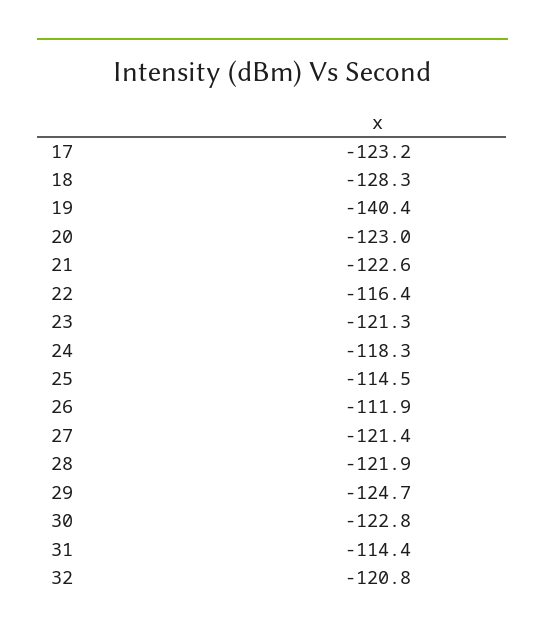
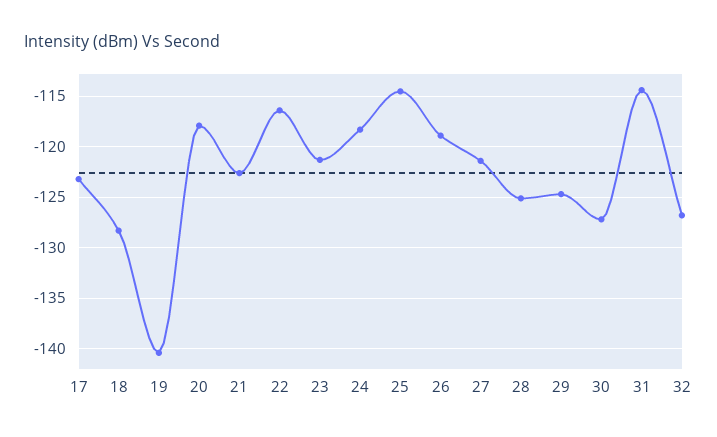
  {
    "17": -123.2,
    "18": -128.3,
    "19": -140.4,
-   "20": -123,
+   "20": -118,
    "21": -122.6,
    "22": -116.4,
    "23": -121.3,
    "24": -118.3,
    "25": -114.5,
-   "26": -111.9,
+   "26": -119,
    "27": -121.4,
-   "28": -121.9,
+   "28": -125,
    "29": -124.7,
-   "30": -122.8,
+   "30": -127,
    "31": -114.4,
-   "32": -120.8
+   "32": -127
  }

